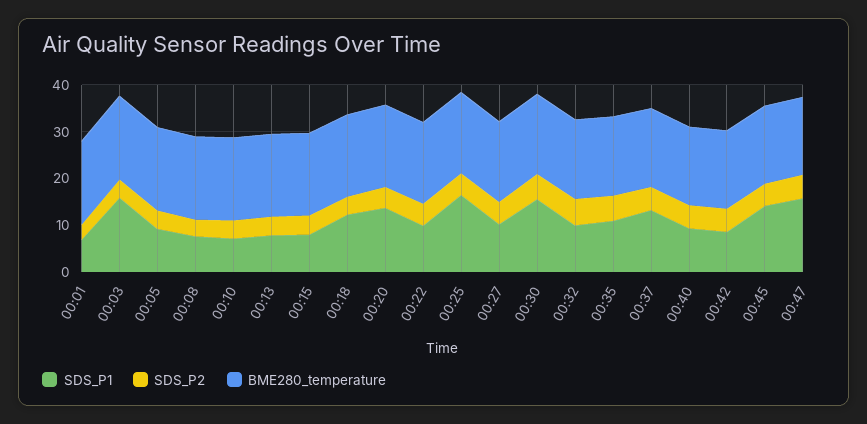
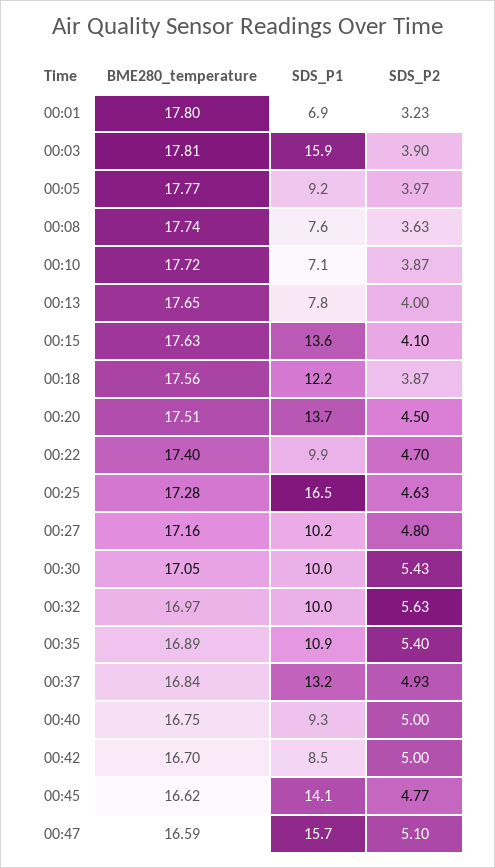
  {
    "SDS_P1": {
      "00:01": 6.9,
      "00:03": 15.9,
      "00:05": 9.2,
      "00:08": 7.6,
      "00:10": 7.1,
      "00:13": 7.8,
-     "00:15": 8,
+     "00:15": 13.6,
      "00:18": 12.2,
      "00:20": 13.7,
      "00:22": 9.9,
      "00:25": 16.5,
      "00:27": 10.2,
-     "00:30": 16,
+     "00:30": 10,
      "00:32": 10,
      "00:35": 10.9,
      "00:37": 13.2,
      "00:40": 9.3,
      "00:42": 8.5,
      "00:45": 14.1,
      "00:47": 15.7
    },
    "SDS_P2": {
      "00:01": 3.23,
      "00:03": 3.9,
      "00:05": 3.97,
      "00:08": 3.63,
      "00:10": 3.87,
      "00:13": 4,
      "00:15": 4.1,
      "00:18": 3.87,
      "00:20": 4.5,
      "00:22": 4.7,
      "00:25": 4.63,
      "00:27": 4.8,
      "00:30": 5.43,
      "00:32": 5.63,
      "00:35": 5.4,
      "00:37": 4.93,
      "00:40": 5,
      "00:42": 5,
      "00:45": 4.77,
      "00:47": 5.1
    },
    "BME280_temperature": {
      "00:01": 17.8,
      "00:03": 17.81,
      "00:05": 17.77,
      "00:08": 17.74,
      "00:10": 17.72,
      "00:13": 17.65,
      "00:15": 17.63,
      "00:18": 17.56,
      "00:20": 17.51,
      "00:22": 17.4,
      "00:25": 17.28,
      "00:27": 17.16,
      "00:30": 17.05,
      "00:32": 16.97,
      "00:35": 16.89,
      "00:37": 16.84,
      "00:40": 16.75,
      "00:42": 16.7,
      "00:45": 16.62,
      "00:47": 16.59
    }
  }

